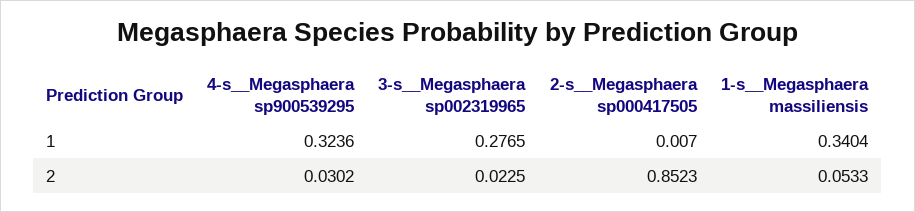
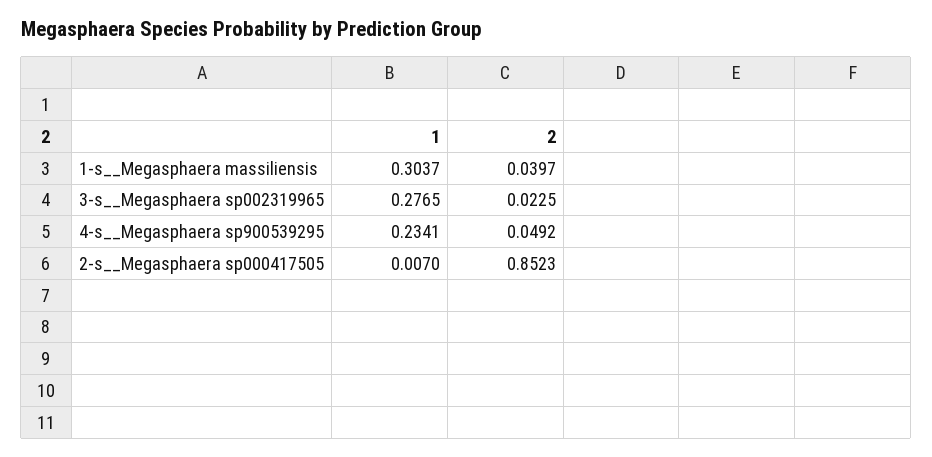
  {
    "4-s__Megasphaera sp900539295": {
-     "1": 0.3236,
+     "1": 0.2341,
-     "2": 0.0302
+     "2": 0.0492
    },
    "3-s__Megasphaera sp002319965": {
      "1": 0.2765,
      "2": 0.0225
    },
    "2-s__Megasphaera sp000417505": {
      "1": 0.007,
      "2": 0.8523
    },
    "1-s__Megasphaera massiliensis": {
-     "1": 0.3404,
+     "1": 0.3037,
-     "2": 0.0533
+     "2": 0.0397
    }
  }

